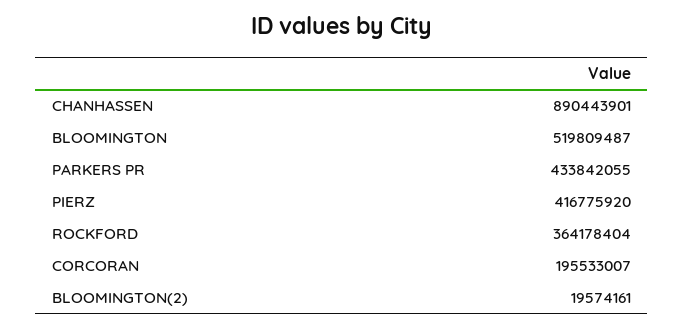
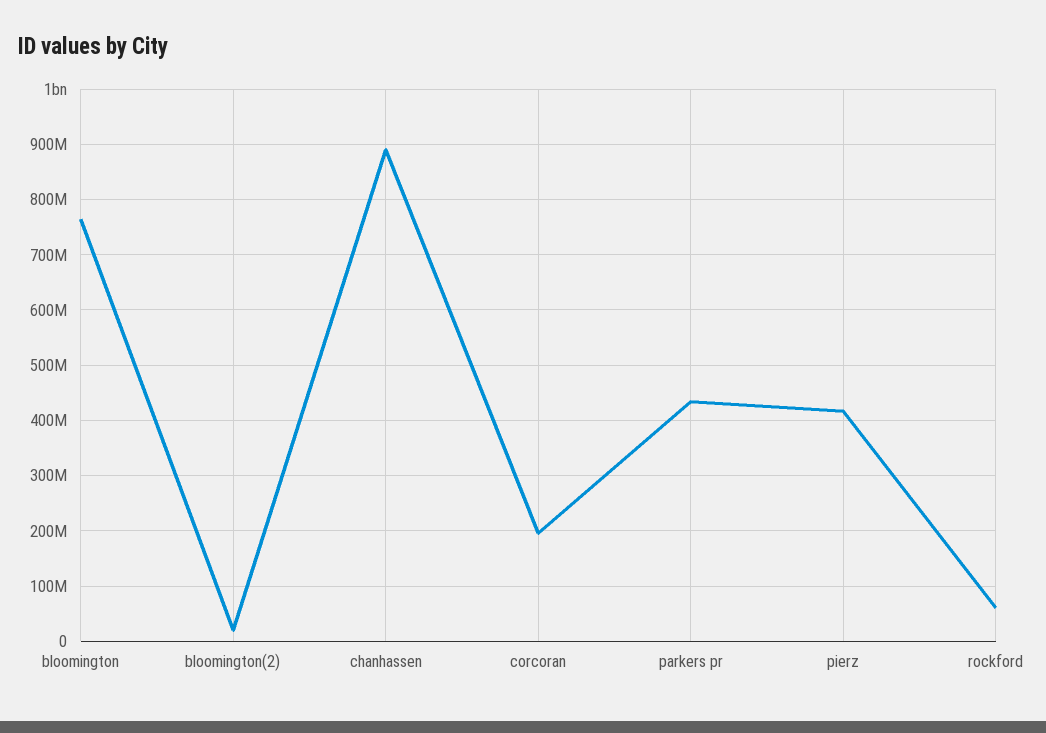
  {
    "CHANHASSEN": 890443901,
-   "BLOOMINGTON": 519809487,
+   "BLOOMINGTON": 760000000,
    "PARKERS PR": 433842055,
    "PIERZ": 416775920,
-   "ROCKFORD": 364178404,
+   "ROCKFORD": 60000000,
    "CORCORAN": 195533007,
    "BLOOMINGTON(2)": 19574161
  }

